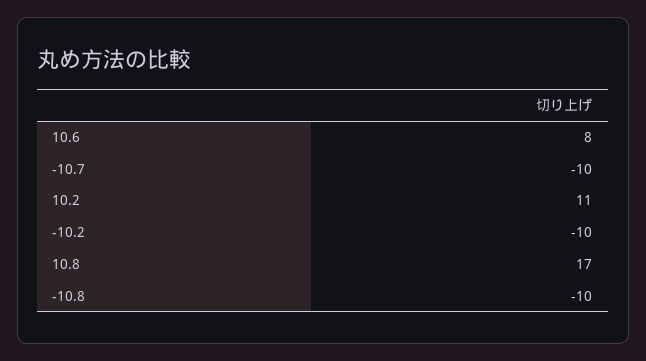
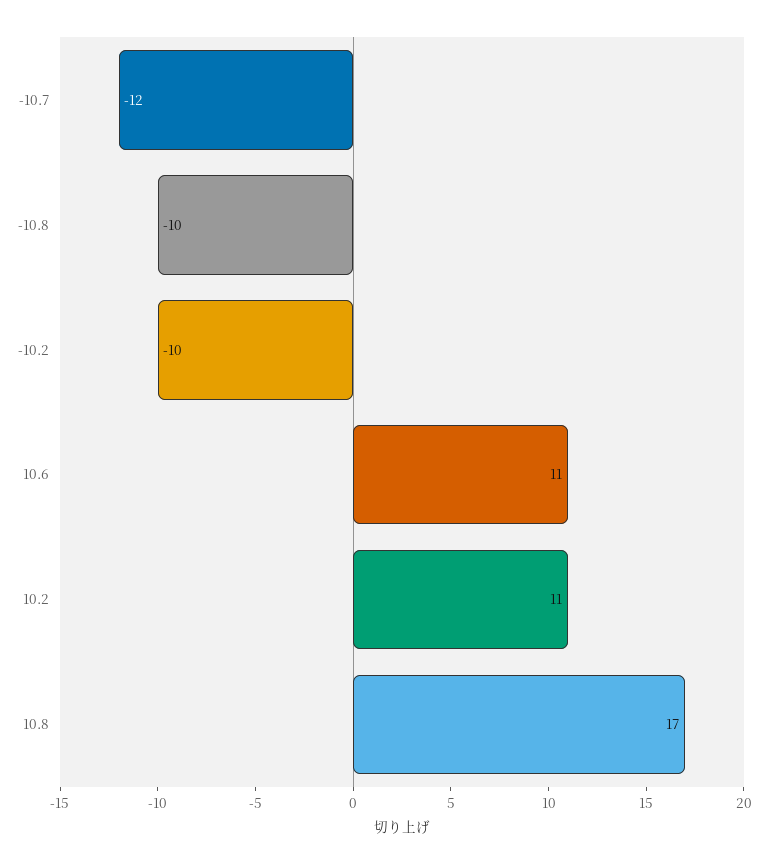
  {
-   "10.6": 8,
+   "10.6": 11,
-   "-10.7": -10,
+   "-10.7": -12,
    "10.2": 11,
    "-10.2": -10,
    "10.8": 17,
    "-10.8": -10
  }

